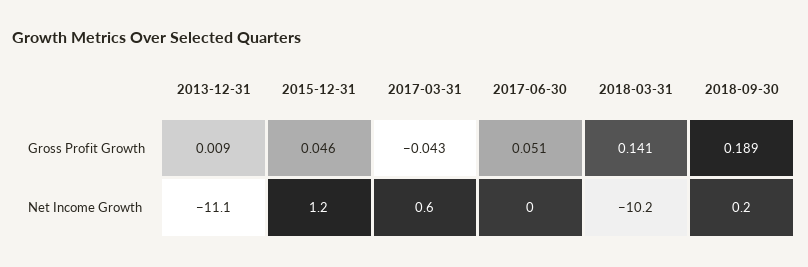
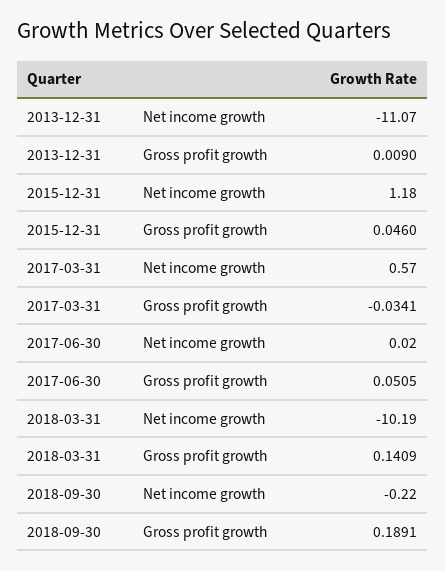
  {
    "2013-12-31": {
      "Gross Profit Growth": 0.009,
      "Net Income Growth": -11.07
    },
    "2015-12-31": {
      "Gross Profit Growth": 0.046,
      "Net Income Growth": 1.18
    },
    "2017-03-31": {
-     "Gross Profit Growth": -0.043,
+     "Gross Profit Growth": -0.0341,
      "Net Income Growth": 0.57
    },
    "2017-06-30": {
      "Gross Profit Growth": 0.0505,
      "Net Income Growth": 0.02
    },
    "2018-03-31": {
      "Gross Profit Growth": 0.1409,
      "Net Income Growth": -10.19
    },
    "2018-09-30": {
      "Gross Profit Growth": 0.1891,
-     "Net Income Growth": 0.2
+     "Net Income Growth": -0.22
    }
  }

